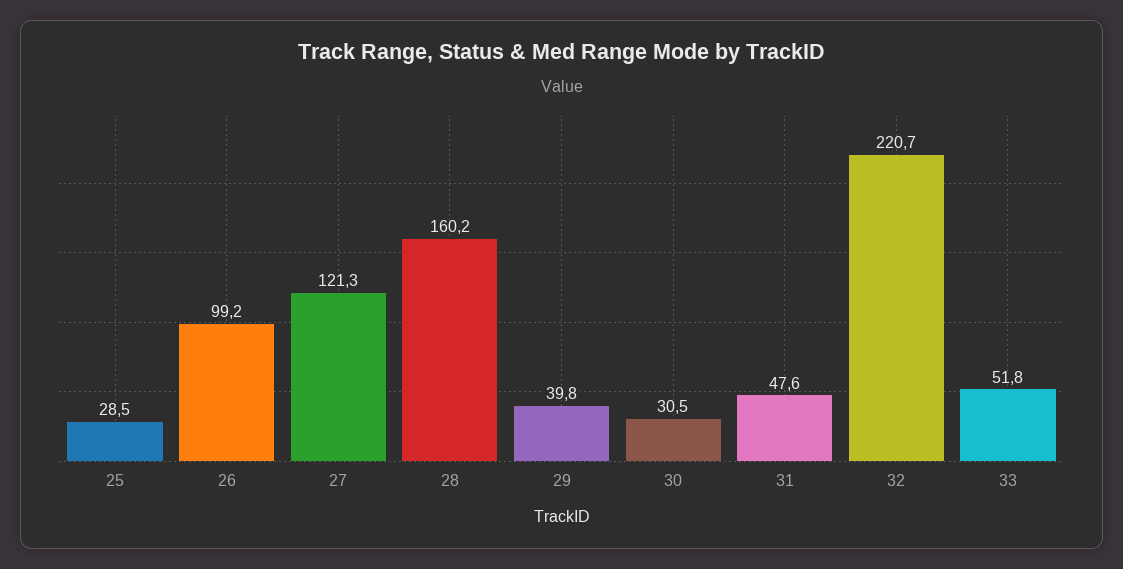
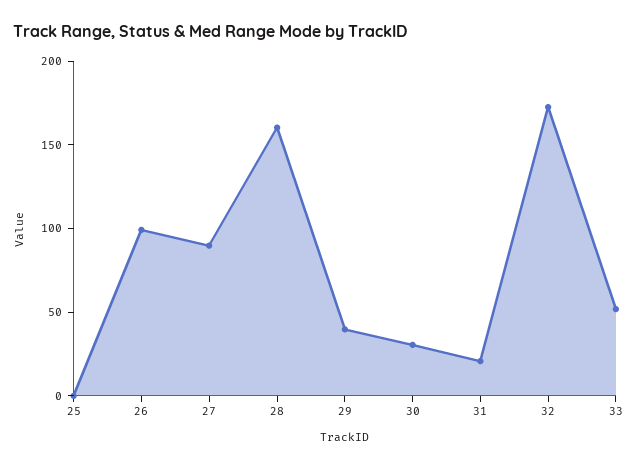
  {
-   "25": 28.5,
+   "25": 0,
    "26": 99.2,
-   "27": 121.3,
+   "27": 90,
    "28": 160.2,
    "29": 39.8,
    "30": 30.5,
-   "31": 47.6,
+   "31": 20,
-   "32": 220.7,
+   "32": 170,
    "33": 51.8
  }

